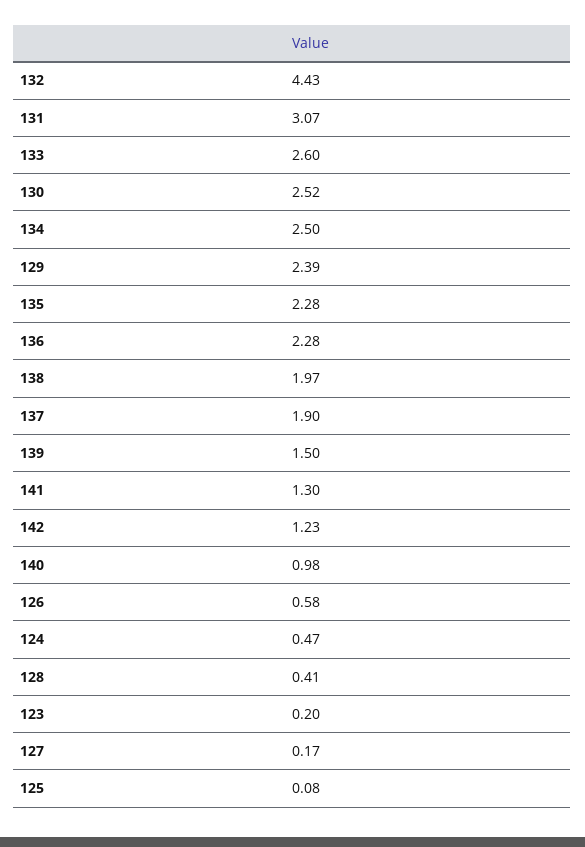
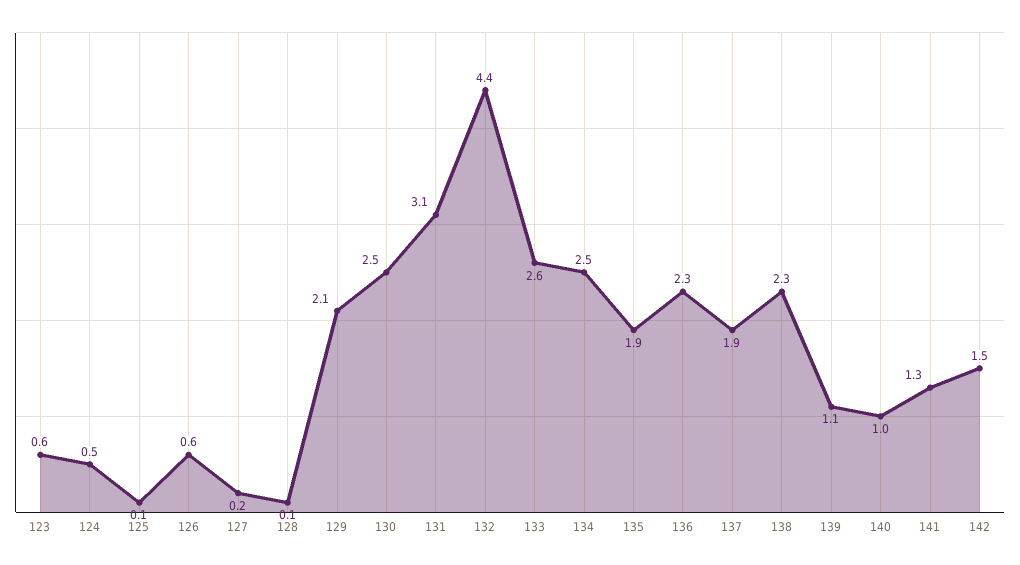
  {
    "132": 4.43,
    "131": 3.07,
    "133": 2.6,
    "130": 2.52,
    "134": 2.5,
-   "129": 2.39,
+   "129": 2.1,
-   "135": 2.28,
+   "135": 1.9,
    "136": 2.28,
-   "138": 1.97,
+   "138": 2.3,
    "137": 1.9,
-   "139": 1.5,
+   "139": 1.1,
    "141": 1.3,
-   "142": 1.23,
+   "142": 1.5,
    "140": 0.98,
    "126": 0.58,
    "124": 0.47,
-   "128": 0.41,
+   "128": 0.1,
-   "123": 0.2,
+   "123": 0.6,
    "127": 0.17,
    "125": 0.08
  }

